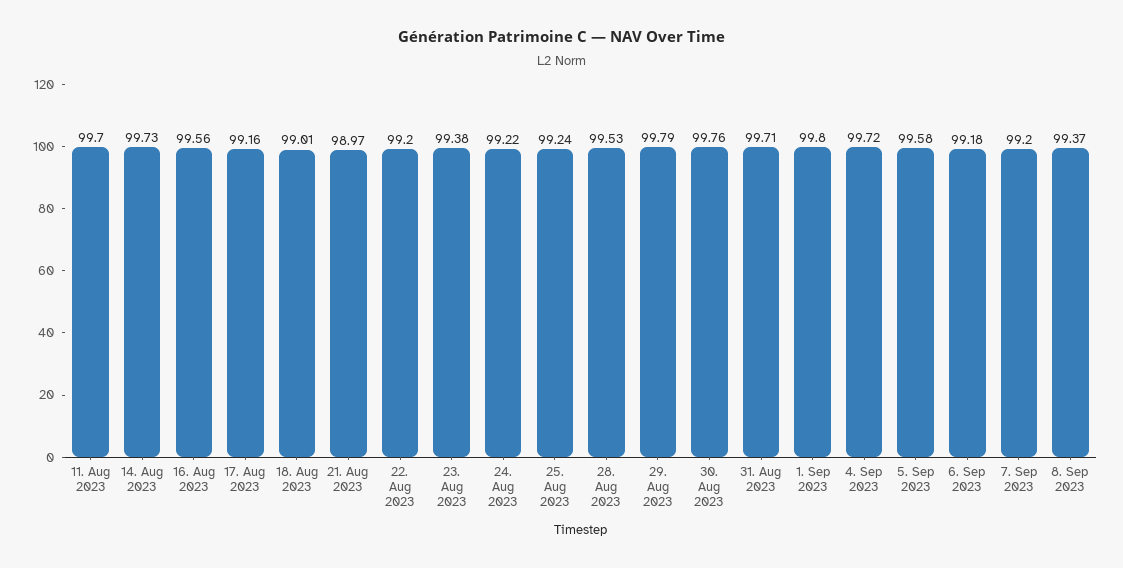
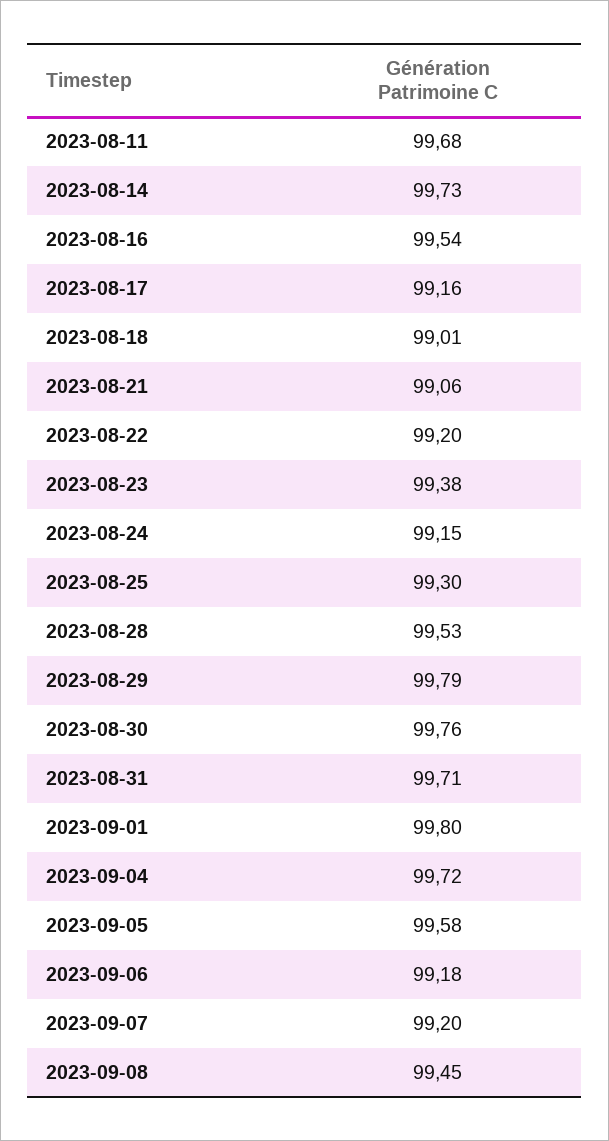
  {
-   "11. Aug 2023": 99.7,
+   "11. Aug 2023": 99.68,
    "14. Aug 2023": 99.73,
-   "16. Aug 2023": 99.56,
+   "16. Aug 2023": 99.54,
    "17. Aug 2023": 99.16,
    "18. Aug 2023": 99.01,
-   "21. Aug 2023": 98.97,
+   "21. Aug 2023": 99.06,
    "22. Aug 2023": 99.2,
    "23. Aug 2023": 99.38,
-   "24. Aug 2023": 99.22,
+   "24. Aug 2023": 99.15,
-   "25. Aug 2023": 99.24,
+   "25. Aug 2023": 99.3,
    "28. Aug 2023": 99.53,
    "29. Aug 2023": 99.79,
    "30. Aug 2023": 99.76,
    "31. Aug 2023": 99.71,
    "1. Sep 2023": 99.8,
    "4. Sep 2023": 99.72,
    "5. Sep 2023": 99.58,
    "6. Sep 2023": 99.18,
    "7. Sep 2023": 99.2,
-   "8. Sep 2023": 99.37
+   "8. Sep 2023": 99.45
  }

